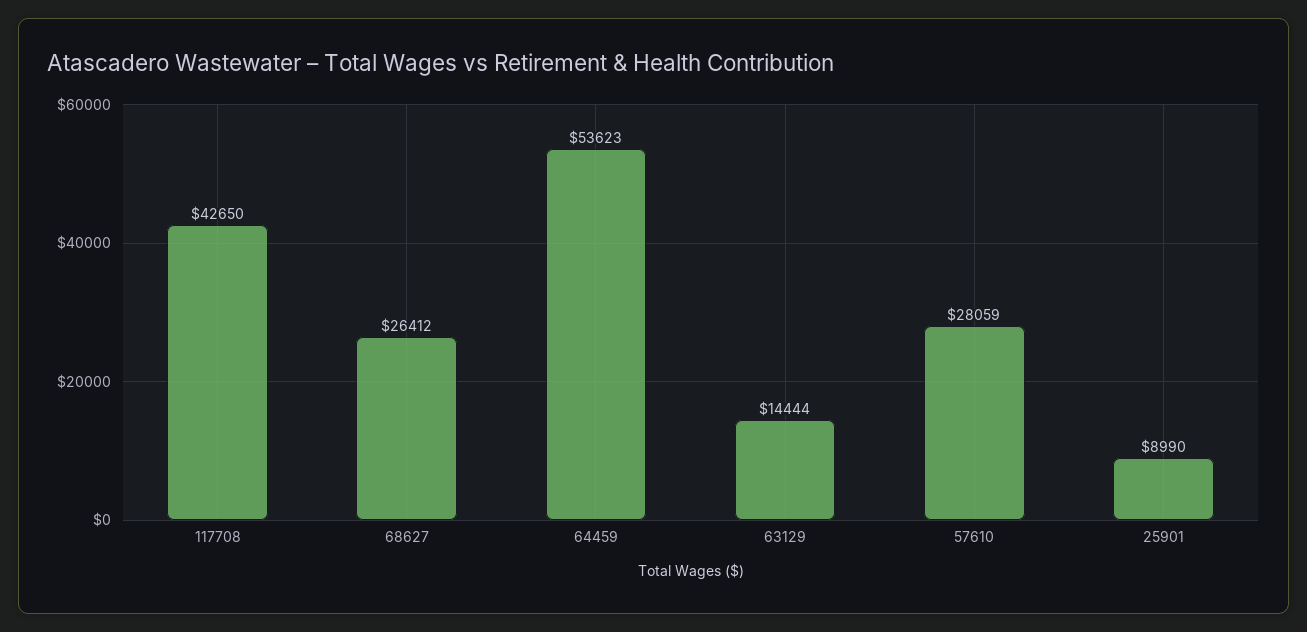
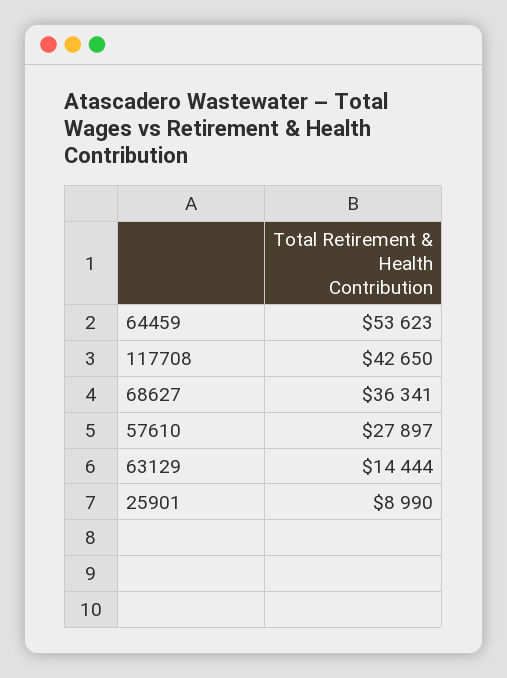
  {
    "117708": 42650,
-   "68627": 26412,
+   "68627": 36341,
    "64459": 53623,
    "63129": 14444,
-   "57610": 28059,
+   "57610": 27897,
    "25901": 8990
  }

